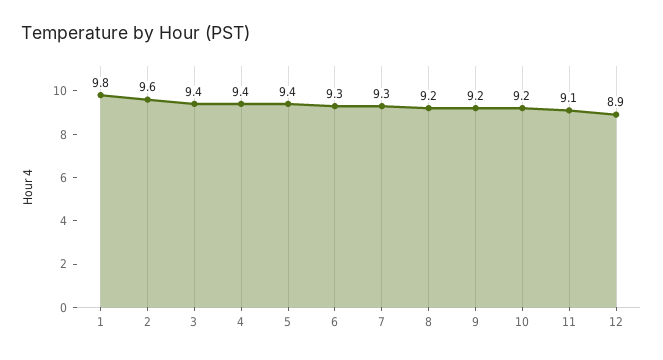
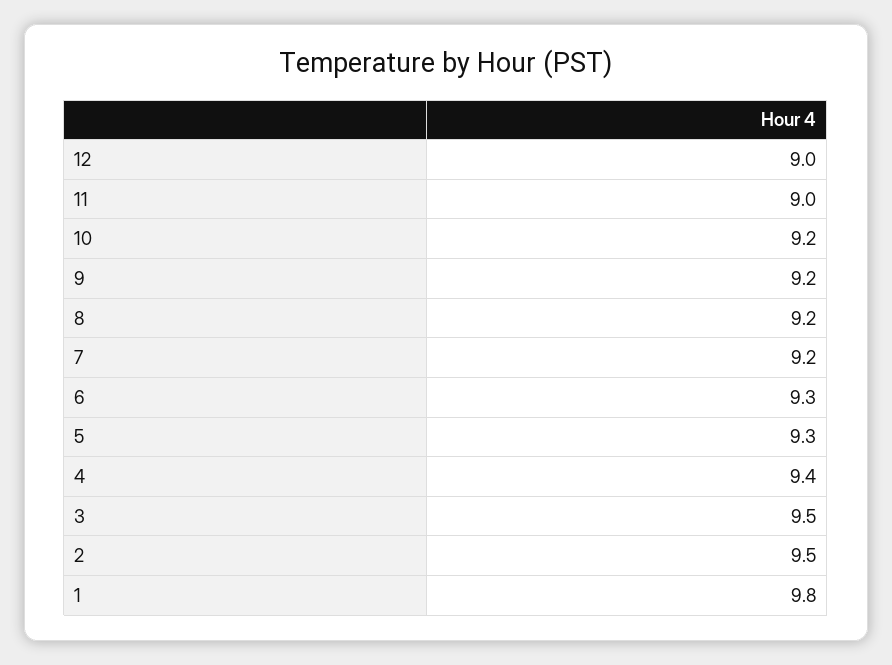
  {
    "1": 9.8,
-   "2": 9.6,
+   "2": 9.5,
-   "3": 9.4,
+   "3": 9.5,
    "4": 9.4,
-   "5": 9.4,
+   "5": 9.3,
    "6": 9.3,
-   "7": 9.3,
+   "7": 9.2,
    "8": 9.2,
    "9": 9.2,
    "10": 9.2,
-   "11": 9.1,
+   "11": 9,
-   "12": 8.9
+   "12": 9
  }

